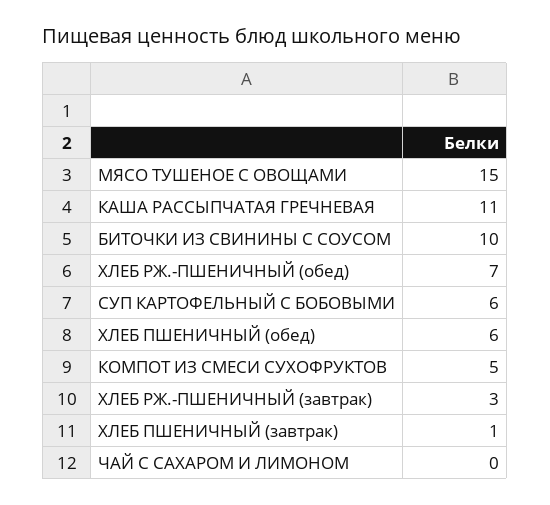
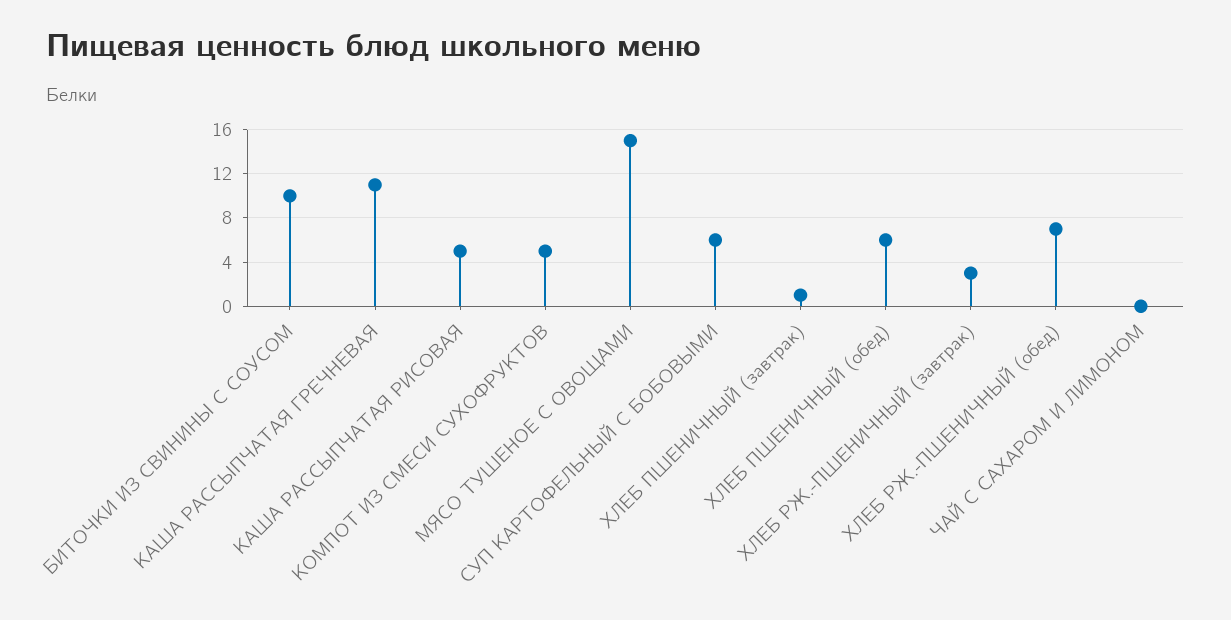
  {
    "МЯСО ТУШЕНОЕ С ОВОЩАМИ": 15,
    "КАША РАССЫПЧАТАЯ ГРЕЧНЕВАЯ": 11,
    "БИТОЧКИ ИЗ СВИНИНЫ С СОУСОМ": 10,
    "ХЛЕБ РЖ.-ПШЕНИЧНЫЙ (обед)": 7,
    "СУП КАРТОФЕЛЬНЫЙ С БОБОВЫМИ": 6,
    "ХЛЕБ ПШЕНИЧНЫЙ (обед)": 6,
    "КОМПОТ ИЗ СМЕСИ СУХОФРУКТОВ": 5,
    "ХЛЕБ РЖ.-ПШЕНИЧНЫЙ (завтрак)": 3,
    "ХЛЕБ ПШЕНИЧНЫЙ (завтрак)": 1,
-   "ЧАЙ С САХАРОМ И ЛИМОНОМ": 0
+   "ЧАЙ С САХАРОМ И ЛИМОНОМ": 0,
+   "КАША РАССЫПЧАТАЯ РИСОВАЯ": 5
  }

